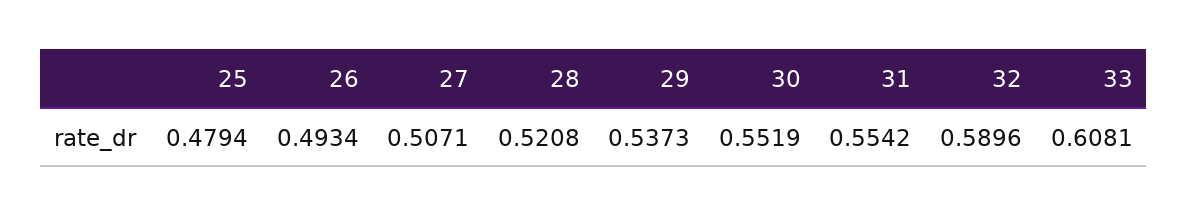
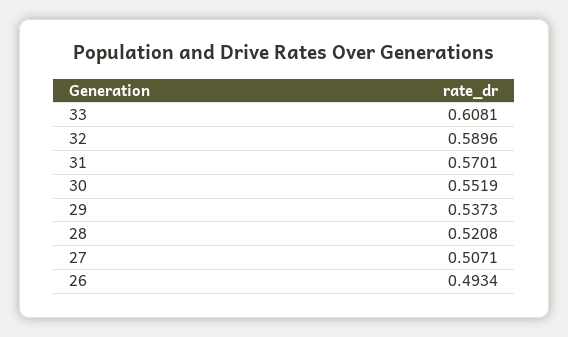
  {
-   "25": 0.4794,
    "26": 0.4934,
    "27": 0.5071,
    "28": 0.5208,
    "29": 0.5373,
    "30": 0.5519,
-   "31": 0.5542,
+   "31": 0.5701,
    "32": 0.5896,
    "33": 0.6081
  }

